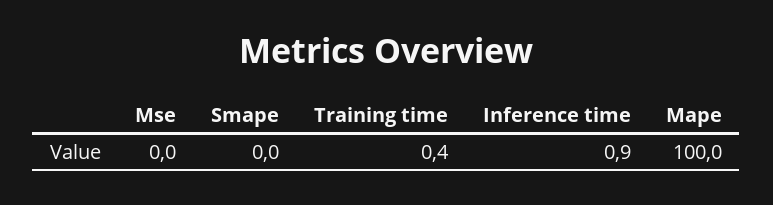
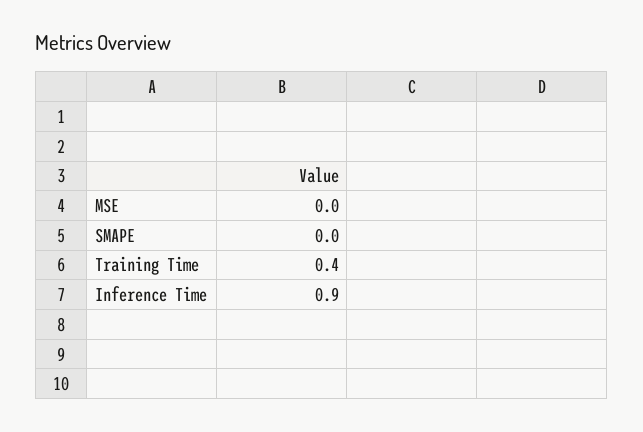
  {
    "Mse": 0,
    "Smape": 0,
    "Training time": 0.4,
-   "Inference time": 0.9,
+   "Inference time": 0.9
-   "Mape": 100
  }

